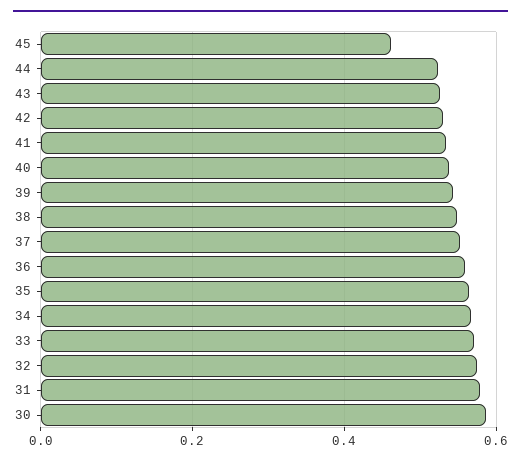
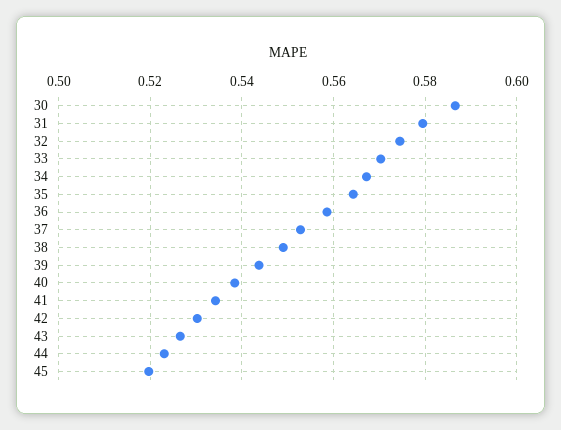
  {
-   "45": 0.46,
+   "45": 0.52,
    "44": 0.524,
    "43": 0.526,
    "42": 0.53,
    "41": 0.534,
    "40": 0.538,
    "39": 0.544,
    "38": 0.55,
    "37": 0.552,
    "36": 0.558,
    "35": 0.564,
    "34": 0.568,
    "33": 0.57,
    "32": 0.574,
    "31": 0.58,
    "30": 0.586
  }

